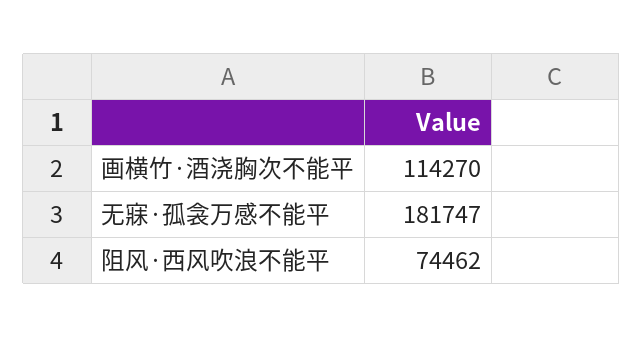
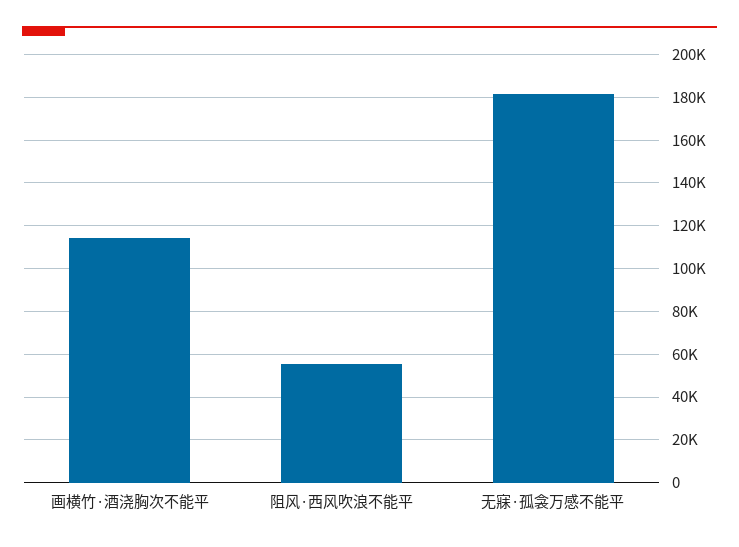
  {
    "画横竹·酒浇胸次不能平": 114270,
    "无寐·孤衾万感不能平": 181747,
-   "阻风·西风吹浪不能平": 74462
+   "阻风·西风吹浪不能平": 55000
  }

